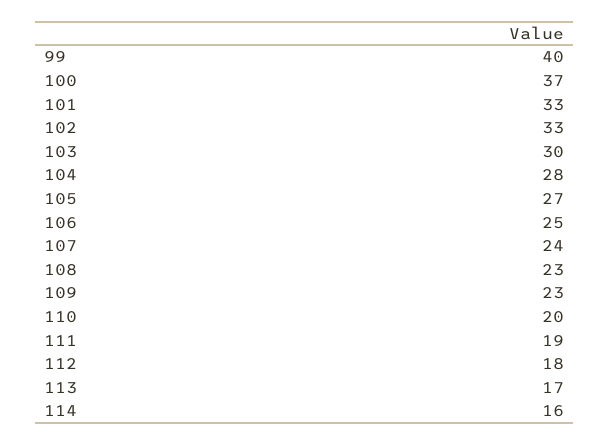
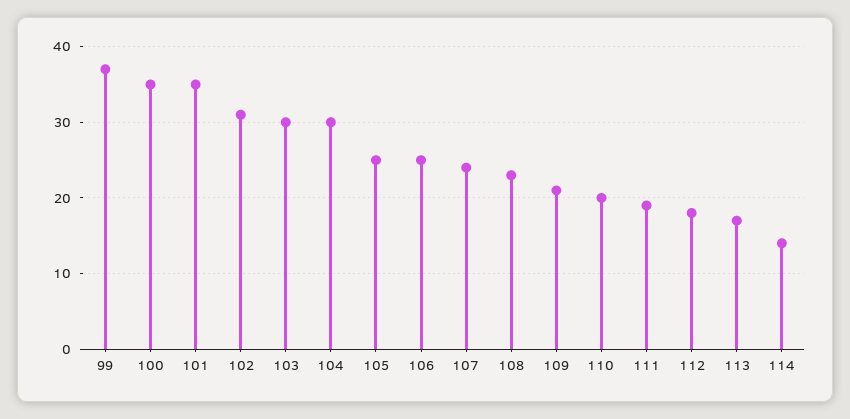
  {
-   "99": 40,
+   "99": 37,
-   "100": 37,
+   "100": 35,
-   "101": 33,
+   "101": 35,
-   "102": 33,
+   "102": 31,
    "103": 30,
-   "104": 28,
+   "104": 30,
-   "105": 27,
+   "105": 25,
    "106": 25,
    "107": 24,
    "108": 23,
-   "109": 23,
+   "109": 21,
    "110": 20,
    "111": 19,
    "112": 18,
    "113": 17,
-   "114": 16
+   "114": 14
  }

